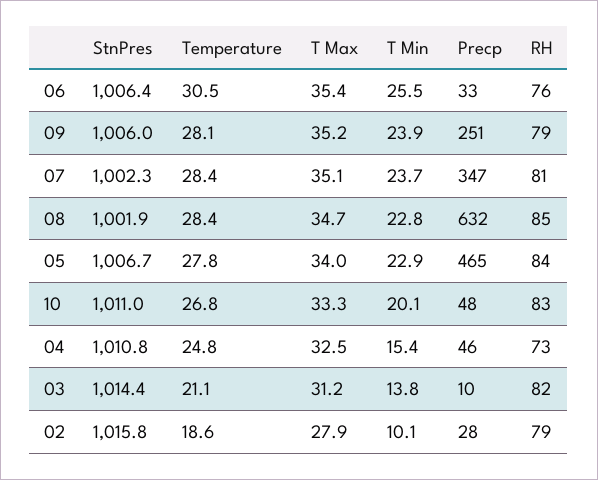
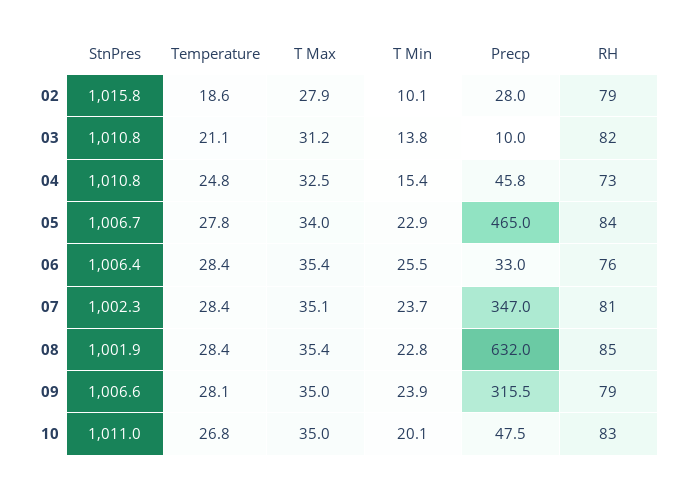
  {
    "StnPres": {
      "06": 1006.4,
-     "09": 1006,
+     "09": 1006.6,
      "07": 1002.3,
      "08": 1001.9,
      "05": 1006.7,
      "10": 1011,
      "04": 1010.8,
-     "03": 1014.4,
+     "03": 1010.8,
      "02": 1015.8
    },
    "Temperature": {
-     "06": 30.5,
+     "06": 28.4,
      "09": 28.1,
      "07": 28.4,
      "08": 28.4,
      "05": 27.8,
      "10": 26.8,
      "04": 24.8,
      "03": 21.1,
      "02": 18.6
    },
    "T Max": {
      "06": 35.4,
-     "09": 35.2,
+     "09": 35,
      "07": 35.1,
-     "08": 34.7,
+     "08": 35.4,
      "05": 34,
-     "10": 33.3,
+     "10": 35,
      "04": 32.5,
      "03": 31.2,
      "02": 27.9
    },
    "T Min": {
      "06": 25.5,
      "09": 23.9,
      "07": 23.7,
      "08": 22.8,
      "05": 22.9,
      "10": 20.1,
      "04": 15.4,
      "03": 13.8,
      "02": 10.1
    },
    "Precp": {
      "06": 33,
-     "09": 251,
+     "09": 315.5,
      "07": 347,
      "08": 632,
      "05": 465,
      "10": 47.5,
      "04": 45.8,
      "03": 10,
      "02": 28
    },
    "RH": {
      "06": 76,
      "09": 79,
      "07": 81,
      "08": 85,
      "05": 84,
      "10": 83,
      "04": 73,
      "03": 82,
      "02": 79
    }
  }

